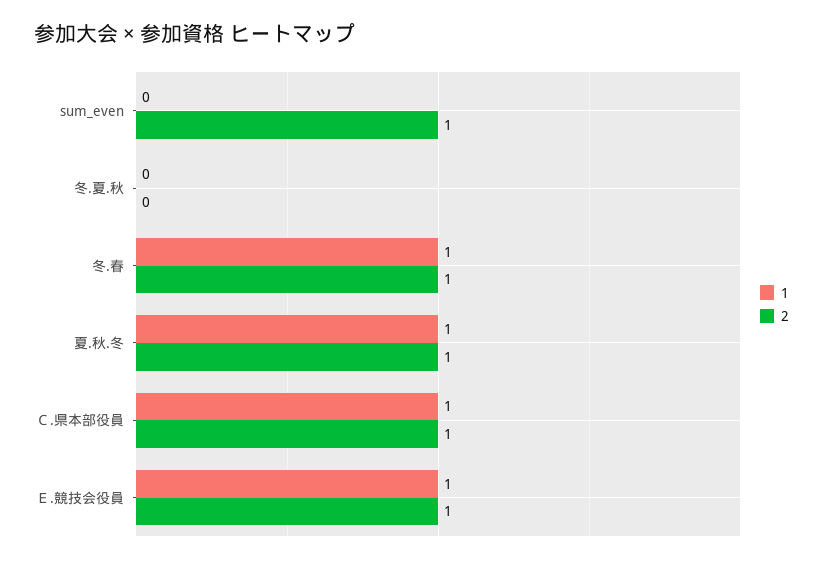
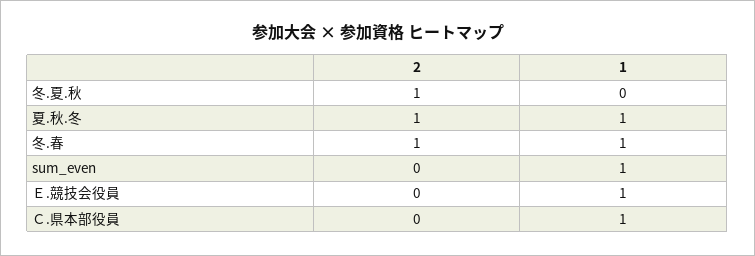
  {
    "1": {
-     "sum_even": 0,
+     "sum_even": 1,
      "冬.夏.秋": 0,
      "冬.春": 1,
      "夏.秋.冬": 1,
      "Ｃ.県本部役員": 1,
      "Ｅ.競技会役員": 1
    },
    "2": {
-     "sum_even": 1,
+     "sum_even": 0,
-     "冬.夏.秋": 0,
+     "冬.夏.秋": 1,
      "冬.春": 1,
      "夏.秋.冬": 1,
-     "Ｃ.県本部役員": 1,
+     "Ｃ.県本部役員": 0,
-     "Ｅ.競技会役員": 1
+     "Ｅ.競技会役員": 0
    }
  }

